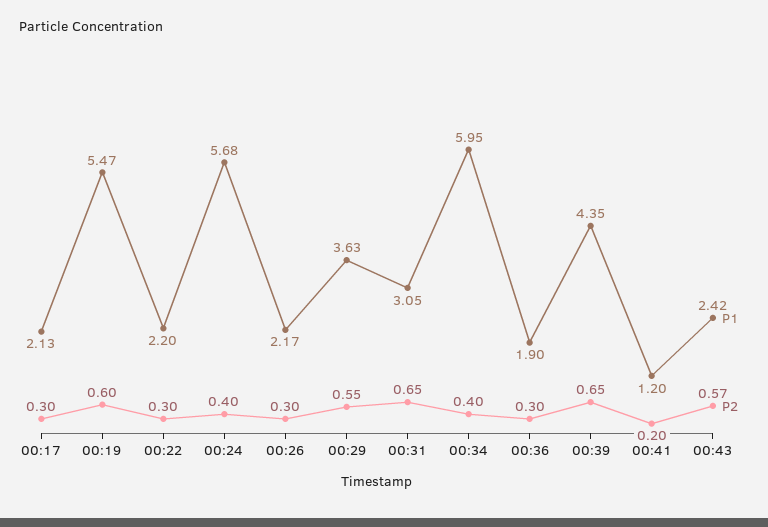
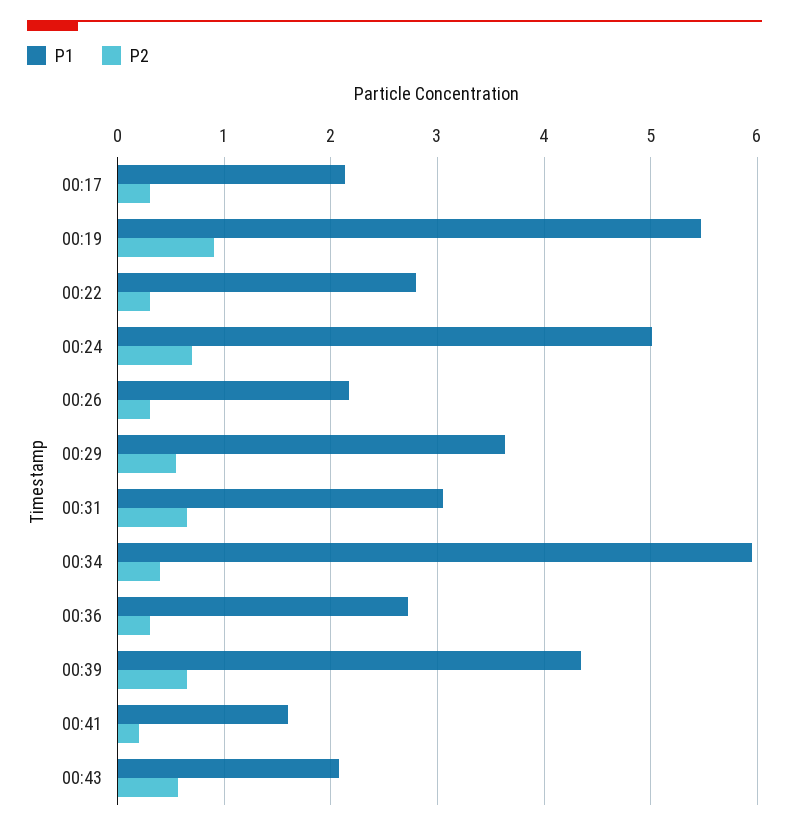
  {
    "P1": {
      "00:17": 2.13,
      "00:19": 5.47,
-     "00:22": 2.2,
+     "00:22": 2.8,
-     "00:24": 5.68,
+     "00:24": 5,
      "00:26": 2.17,
      "00:29": 3.63,
      "00:31": 3.05,
      "00:34": 5.95,
-     "00:36": 1.9,
+     "00:36": 2.7,
      "00:39": 4.35,
-     "00:41": 1.2,
+     "00:41": 1.6,
-     "00:43": 2.42
+     "00:43": 2.1
    },
    "P2": {
      "00:17": 0.3,
-     "00:19": 0.6,
+     "00:19": 0.9,
      "00:22": 0.3,
-     "00:24": 0.4,
+     "00:24": 0.7,
      "00:26": 0.3,
      "00:29": 0.55,
      "00:31": 0.65,
      "00:34": 0.4,
      "00:36": 0.3,
      "00:39": 0.65,
      "00:41": 0.2,
      "00:43": 0.57
    }
  }

